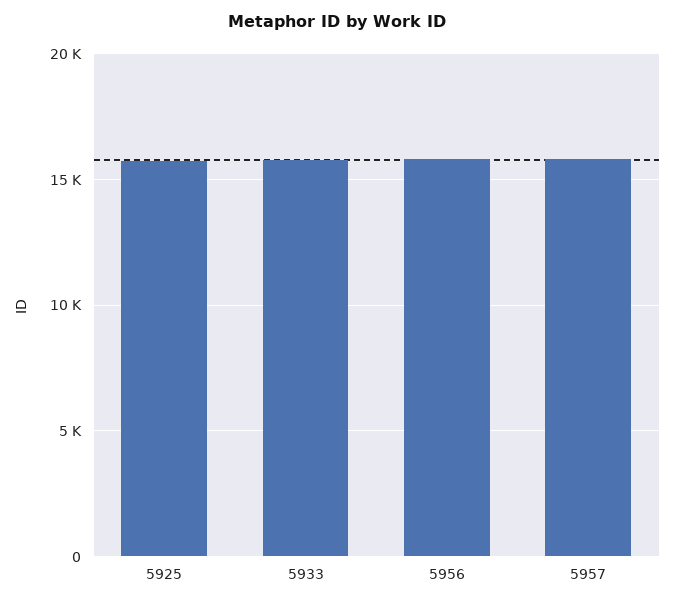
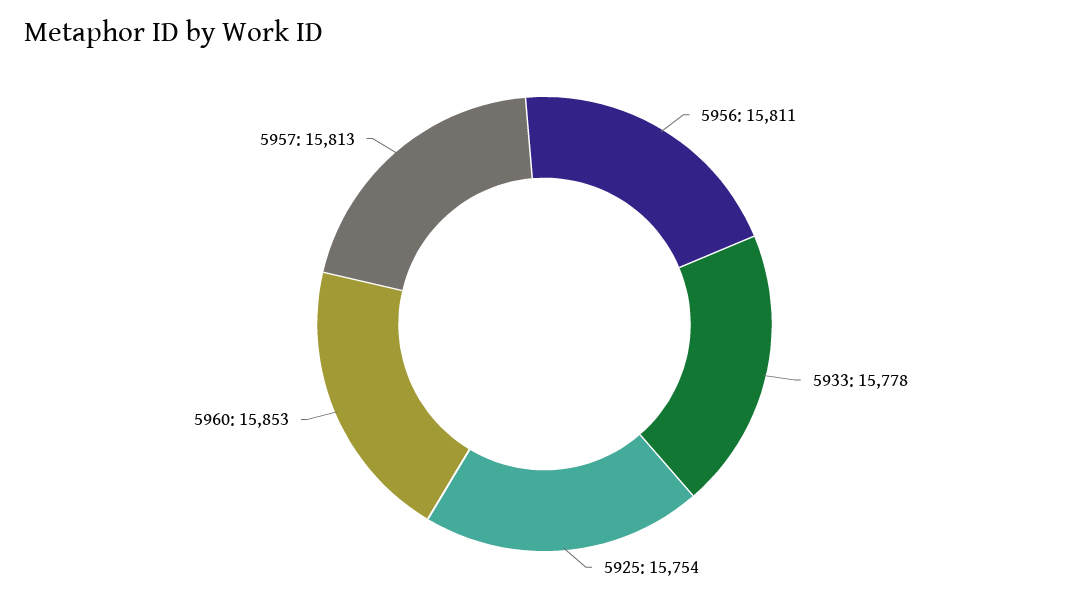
  {
    "5925": 15754,
    "5933": 15778,
    "5956": 15811,
-   "5957": 15813
+   "5957": 15813,
+   "5960": 15853
  }

